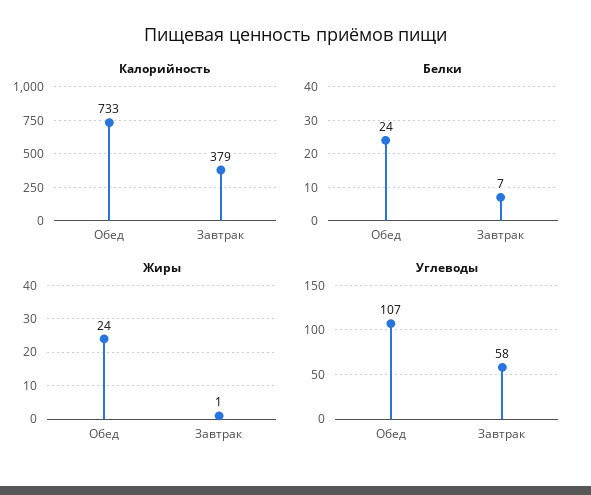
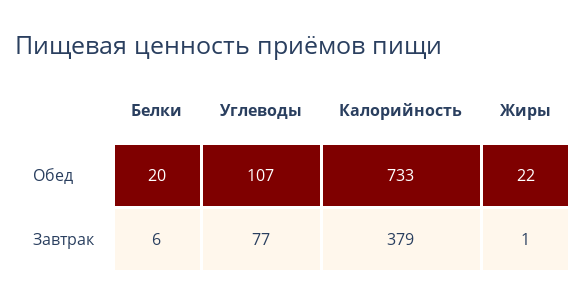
  {
    "Калорийность": {
      "Обед": 733,
      "Завтрак": 379
    },
    "Белки": {
-     "Обед": 24,
+     "Обед": 20,
-     "Завтрак": 7
+     "Завтрак": 6
    },
    "Жиры": {
-     "Обед": 24,
+     "Обед": 22,
      "Завтрак": 1
    },
    "Углеводы": {
      "Обед": 107,
-     "Завтрак": 58
+     "Завтрак": 77
    }
  }

